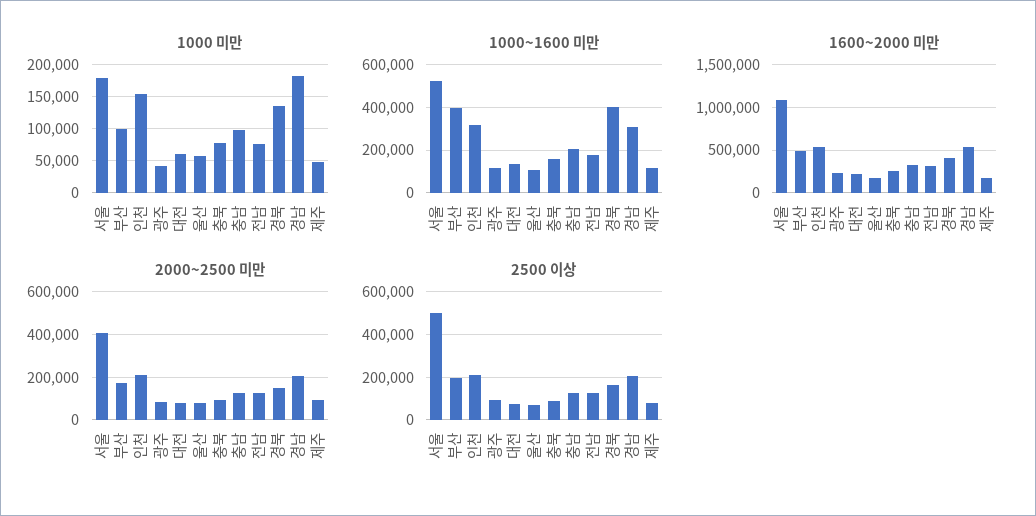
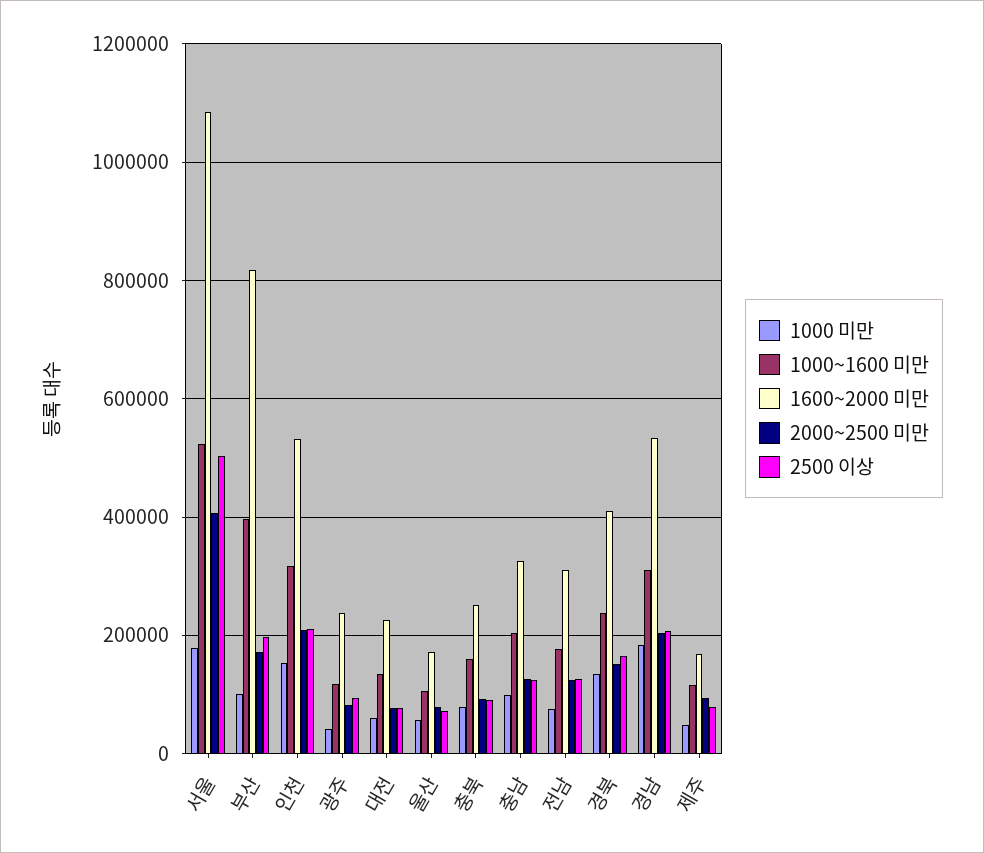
  {
    "1000 미만": {
      "서울": 180000,
      "부산": 100000,
      "인천": 150000,
      "광주": 40000,
      "대전": 60000,
      "울산": 60000,
      "충북": 80000,
      "충남": 100000,
      "전남": 80000,
      "경북": 140000,
      "경남": 180000,
      "제주": 50000
    },
    "1000~1600 미만": {
      "서울": 520000,
      "부산": 400000,
      "인천": 320000,
      "광주": 120000,
      "대전": 140000,
      "울산": 100000,
      "충북": 160000,
      "충남": 200000,
      "전남": 180000,
-     "경북": 400000,
+     "경북": 240000,
      "경남": 320000,
      "제주": 120000
    },
    "1600~2000 미만": {
      "서울": 1080000,
-     "부산": 500000,
+     "부산": 820000,
      "인천": 540000,
      "광주": 240000,
      "대전": 220000,
      "울산": 180000,
      "충북": 260000,
      "충남": 320000,
      "전남": 320000,
      "경북": 420000,
      "경남": 540000,
      "제주": 160000
    },
    "2000~2500 미만": {
      "서울": 400000,
      "부산": 180000,
      "인천": 200000,
      "광주": 80000,
      "대전": 80000,
      "울산": 80000,
      "충북": 100000,
      "충남": 120000,
      "전남": 120000,
      "경북": 160000,
      "경남": 200000,
      "제주": 100000
    },
    "2500 이상": {
      "서울": 500000,
      "부산": 200000,
      "인천": 220000,
      "광주": 100000,
      "대전": 80000,
      "울산": 80000,
      "충북": 100000,
      "충남": 120000,
      "전남": 120000,
      "경북": 160000,
      "경남": 200000,
      "제주": 80000
    }
  }

